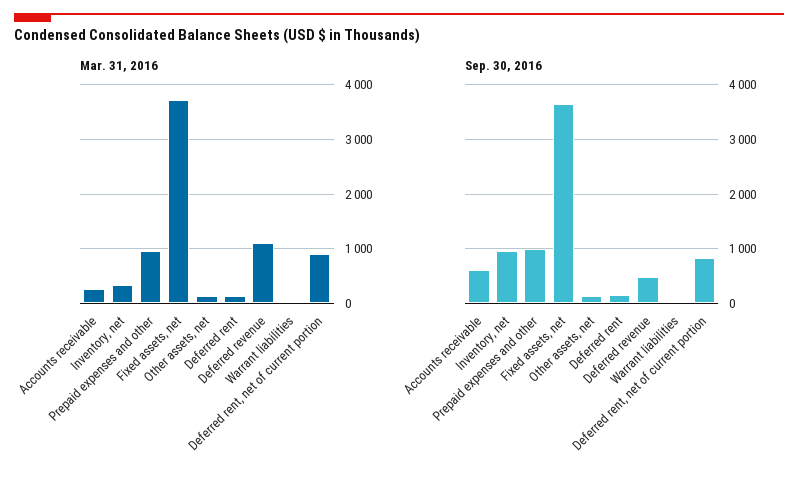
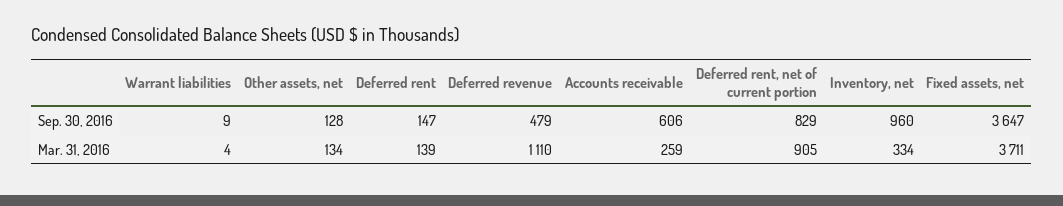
  {
    "Mar. 31, 2016": {
      "Accounts receivable": 259,
      "Inventory, net": 334,
-     "Prepaid expenses and other": 1000,
      "Fixed assets, net": 3711,
      "Other assets, net": 134,
      "Deferred rent": 139,
      "Deferred revenue": 1110,
      "Warrant liabilities": 4,
      "Deferred rent, net of current portion": 905
    },
    "Sep. 30, 2016": {
      "Accounts receivable": 606,
      "Inventory, net": 960,
-     "Prepaid expenses and other": 1000,
      "Fixed assets, net": 3647,
      "Other assets, net": 128,
      "Deferred rent": 147,
      "Deferred revenue": 479,
      "Warrant liabilities": 9,
      "Deferred rent, net of current portion": 829
    }
  }

